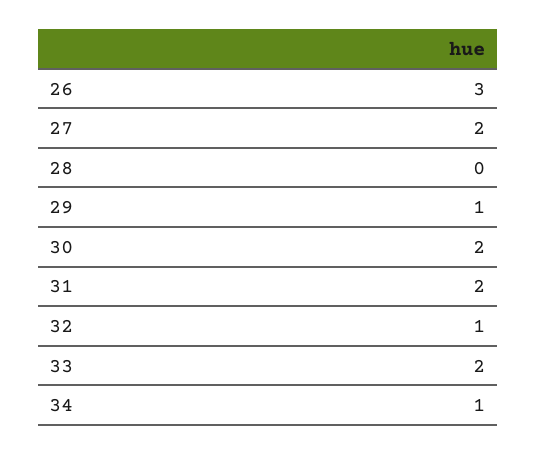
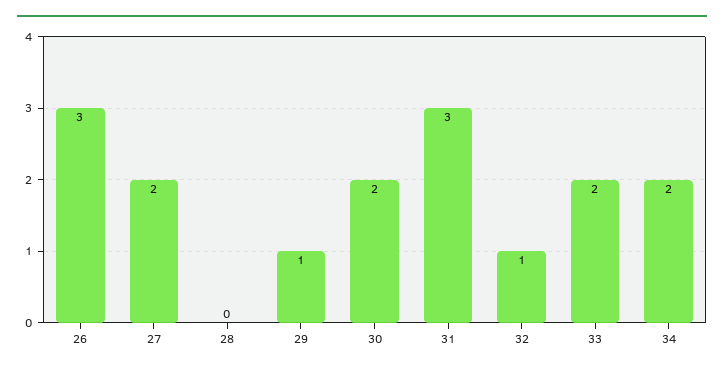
  {
    "26": 3,
    "27": 2,
    "28": 0,
    "29": 1,
    "30": 2,
-   "31": 2,
+   "31": 3,
    "32": 1,
    "33": 2,
-   "34": 1
+   "34": 2
  }

